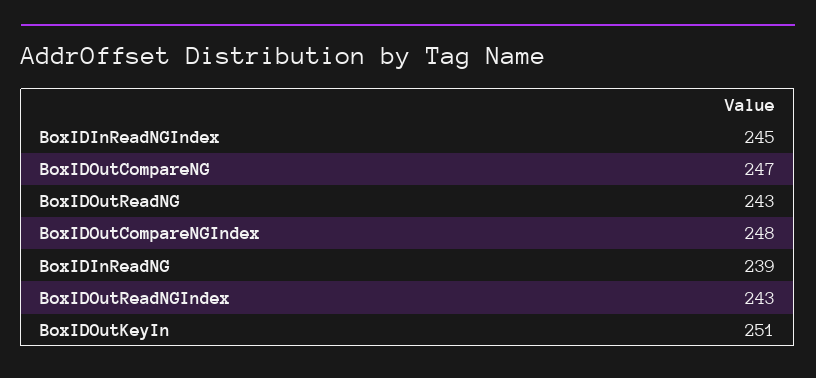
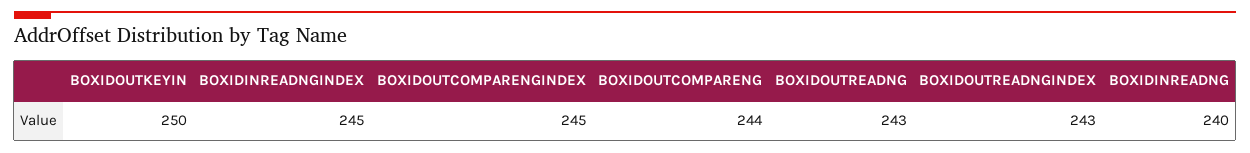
  {
    "BoxIDInReadNGIndex": 245,
-   "BoxIDOutCompareNG": 247,
+   "BoxIDOutCompareNG": 244,
    "BoxIDOutReadNG": 243,
-   "BoxIDOutCompareNGIndex": 248,
+   "BoxIDOutCompareNGIndex": 245,
-   "BoxIDInReadNG": 239,
+   "BoxIDInReadNG": 240,
    "BoxIDOutReadNGIndex": 243,
-   "BoxIDOutKeyIn": 251
+   "BoxIDOutKeyIn": 250
  }

